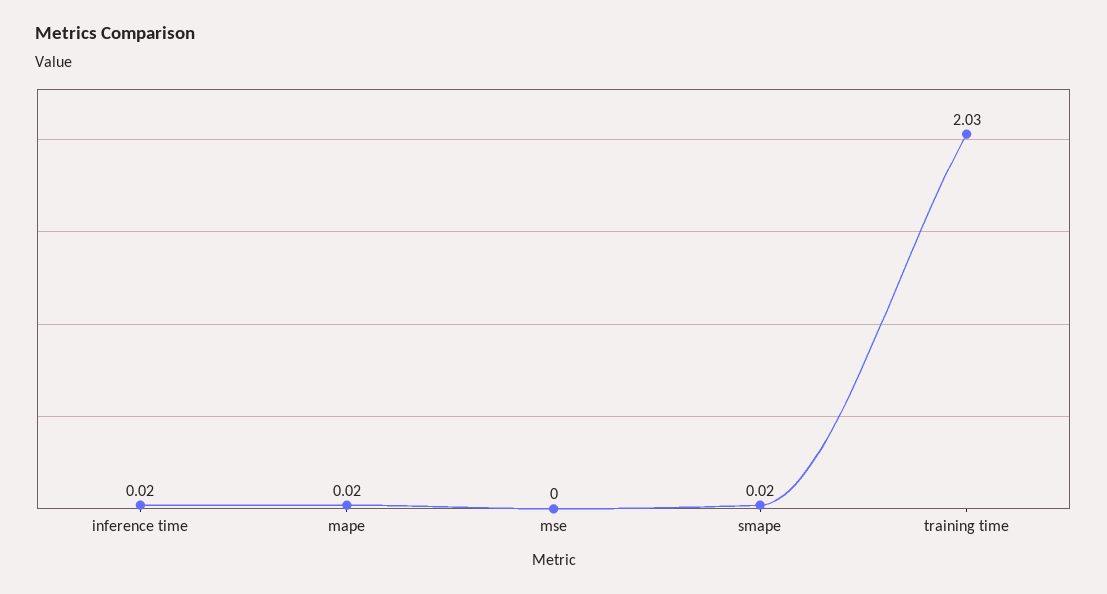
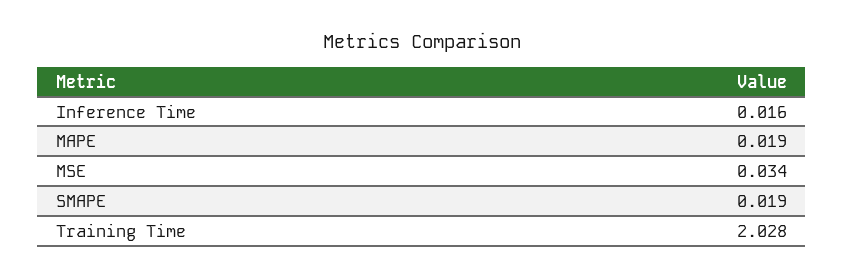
  {
    "inference time": 0.016,
    "mape": 0.019,
-   "mse": 0,
+   "mse": 0.034,
    "smape": 0.019,
    "training time": 2.028
  }

